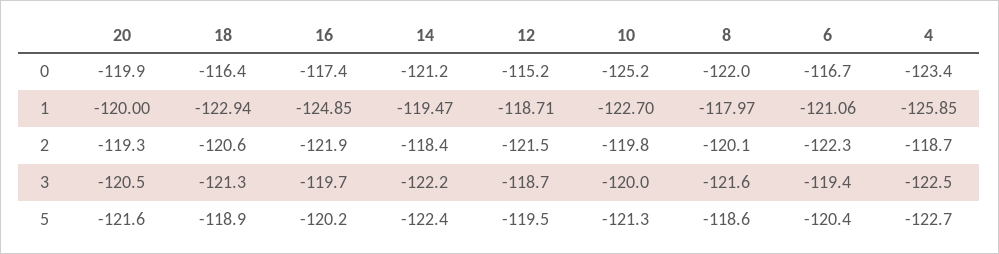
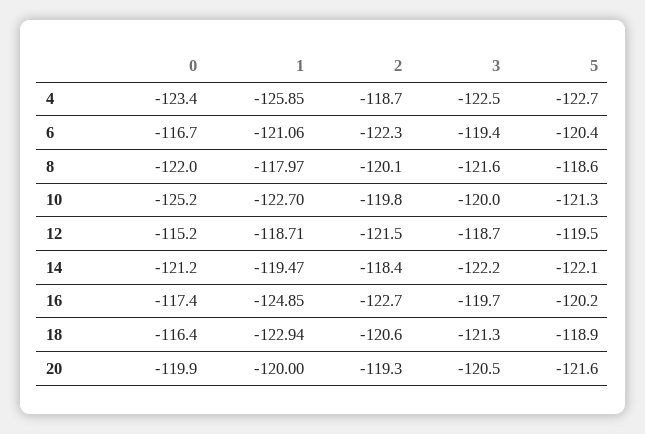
  {
    "20": {
      "0": -119.9,
      "1": -120,
      "2": -119.3,
      "3": -120.5,
      "5": -121.6
    },
    "18": {
      "0": -116.4,
      "1": -122.94,
      "2": -120.6,
      "3": -121.3,
      "5": -118.9
    },
    "16": {
      "0": -117.4,
      "1": -124.85,
-     "2": -121.9,
+     "2": -122.7,
      "3": -119.7,
      "5": -120.2
    },
    "14": {
      "0": -121.2,
      "1": -119.47,
      "2": -118.4,
      "3": -122.2,
-     "5": -122.4
+     "5": -122.1
    },
    "12": {
      "0": -115.2,
      "1": -118.71,
      "2": -121.5,
      "3": -118.7,
      "5": -119.5
    },
    "10": {
      "0": -125.2,
      "1": -122.7,
      "2": -119.8,
      "3": -120,
      "5": -121.3
    },
    "8": {
      "0": -122,
      "1": -117.97,
      "2": -120.1,
      "3": -121.6,
      "5": -118.6
    },
    "6": {
      "0": -116.7,
      "1": -121.06,
      "2": -122.3,
      "3": -119.4,
      "5": -120.4
    },
    "4": {
      "0": -123.4,
      "1": -125.85,
      "2": -118.7,
      "3": -122.5,
      "5": -122.7
    }
  }

